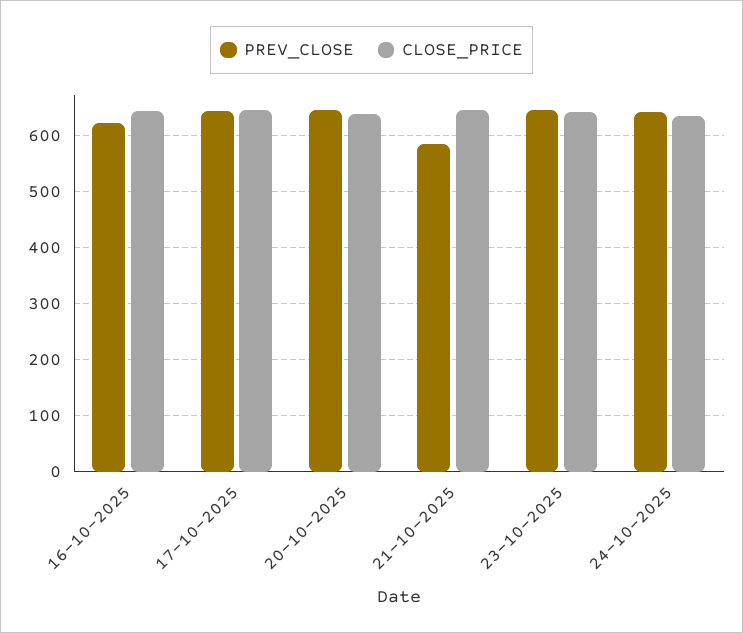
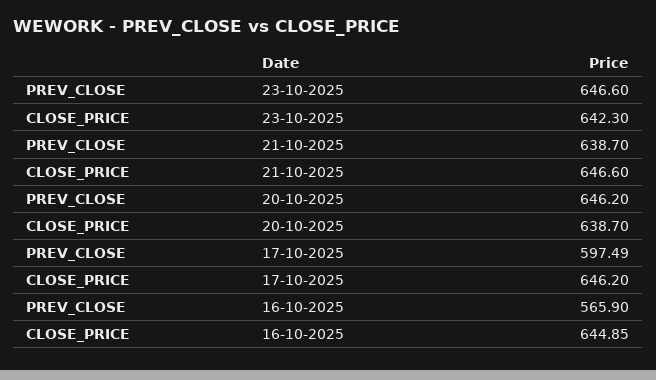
  {
    "PREV_CLOSE": {
-     "16-10-2025": 620,
+     "16-10-2025": 565.9,
-     "17-10-2025": 640,
+     "17-10-2025": 597.49,
      "20-10-2025": 646.2,
-     "21-10-2025": 580,
+     "21-10-2025": 638.7,
-     "23-10-2025": 646.6,
+     "23-10-2025": 646.6
-     "24-10-2025": 640
    },
    "CLOSE_PRICE": {
      "16-10-2025": 644.85,
      "17-10-2025": 646.2,
      "20-10-2025": 638.7,
      "21-10-2025": 646.6,
-     "23-10-2025": 642.3,
+     "23-10-2025": 642.3
-     "24-10-2025": 640
    }
  }

